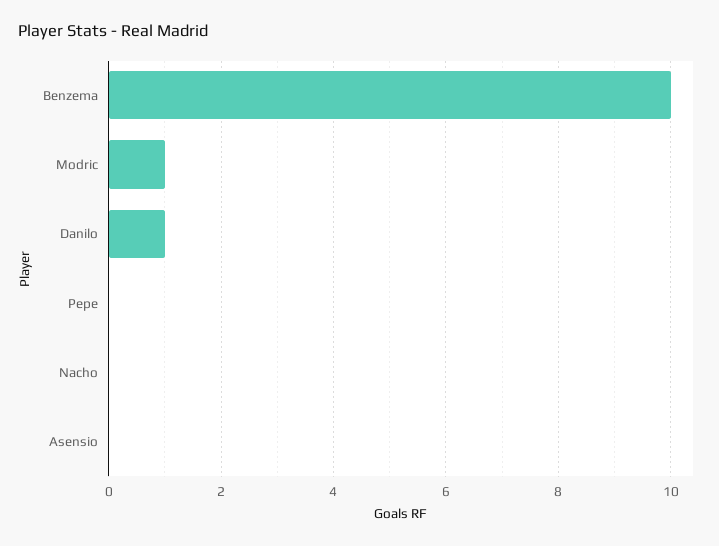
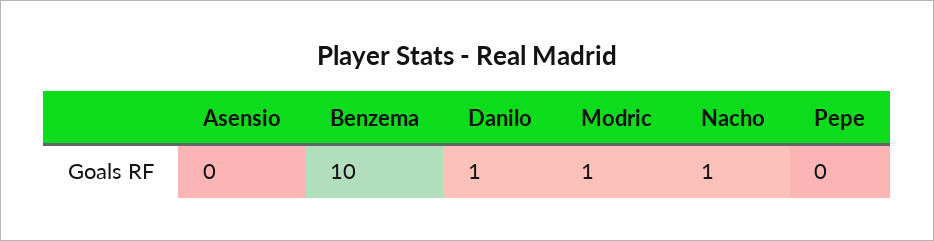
  {
    "Benzema": 10,
    "Modric": 1,
    "Danilo": 1,
    "Pepe": 0,
-   "Nacho": 0,
+   "Nacho": 1,
    "Asensio": 0
  }

